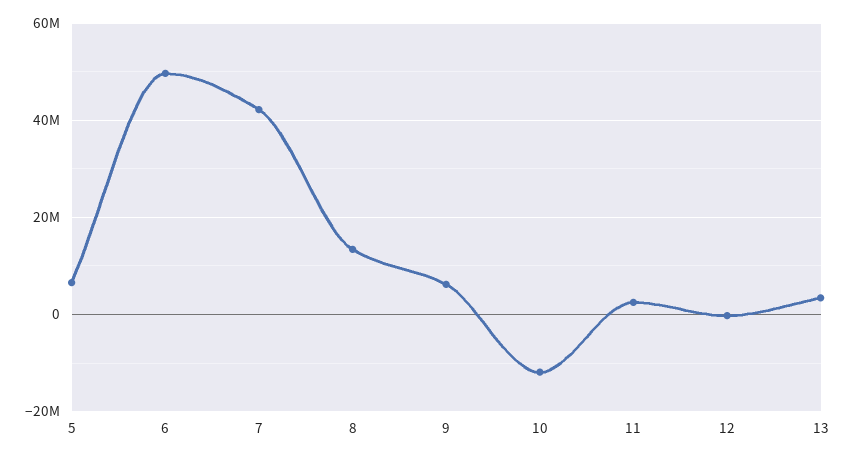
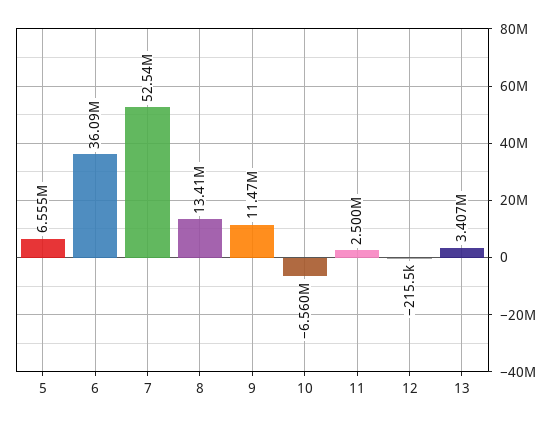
  {
    "5": 6555000,
-   "6": 50000000,
+   "6": 36090000,
-   "7": 42000000,
+   "7": 52540000,
    "8": 13410000,
-   "9": 6000000,
+   "9": 11470000,
-   "10": -12000000,
+   "10": -6560000,
    "11": 2500000,
    "12": -215500,
    "13": 3407000
  }

